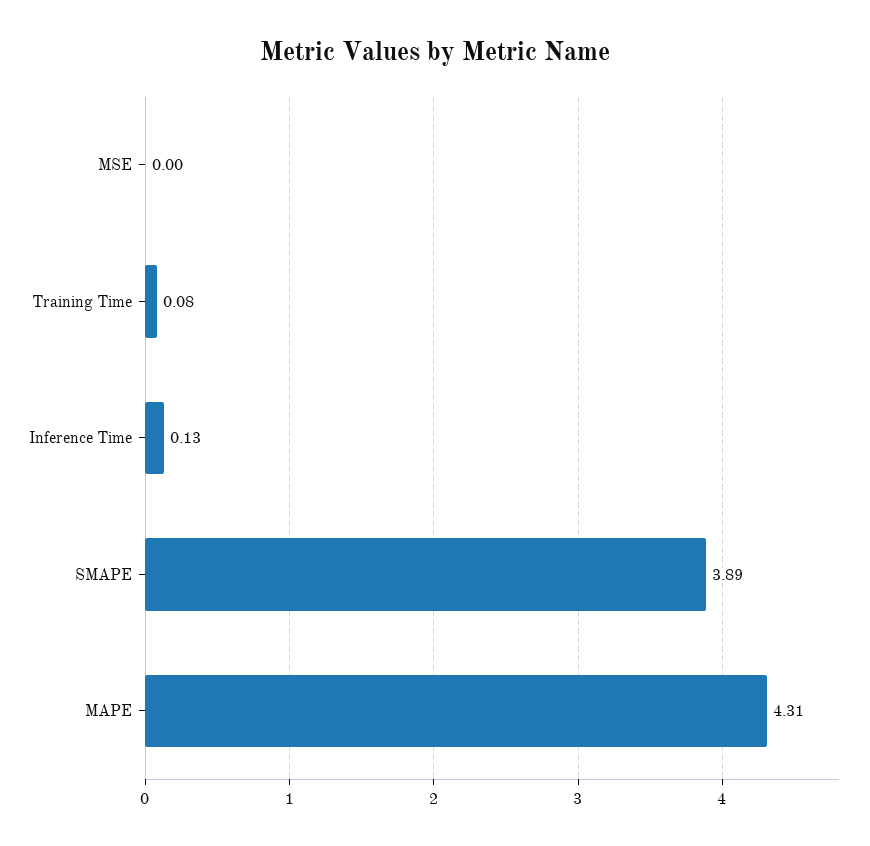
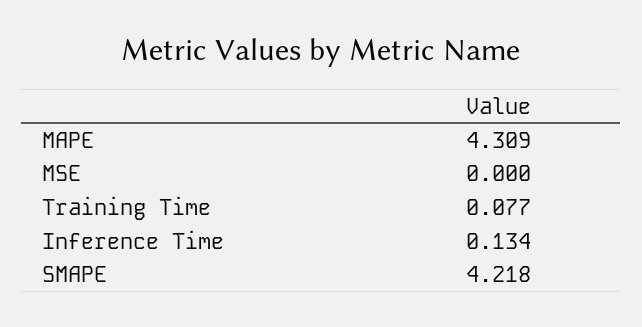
  {
    "MSE": 0,
    "Training Time": 0.077,
    "Inference Time": 0.134,
-   "SMAPE": 3.89,
+   "SMAPE": 4.218,
    "MAPE": 4.309
  }

